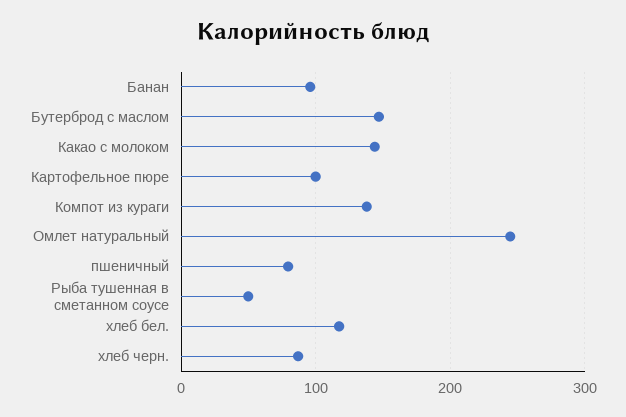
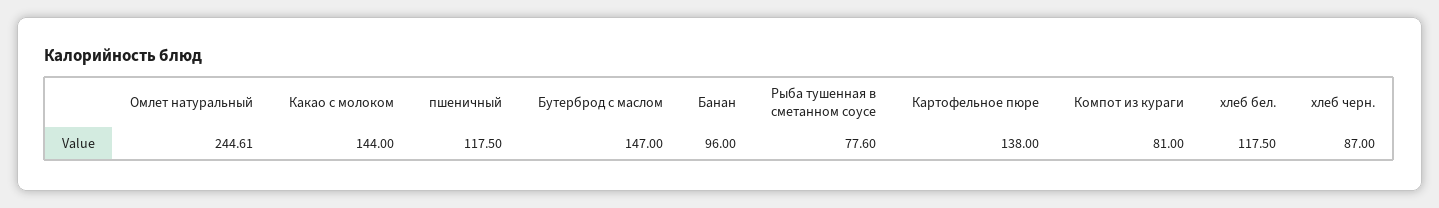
  {
    "Банан": 96,
    "Бутерброд с маслом": 147,
    "Какао с молоком": 144,
-   "Картофельное пюре": 100,
+   "Картофельное пюре": 138,
-   "Компот из кураги": 140,
+   "Компот из кураги": 81,
    "Омлет натуральный": 244.61,
-   "пшеничный": 80,
+   "пшеничный": 117.5,
-   "Рыба тушенная в сметанном соусе": 50,
+   "Рыба тушенная в сметанном соусе": 77.6,
    "хлеб бел.": 117.5,
    "хлеб черн.": 87
  }

